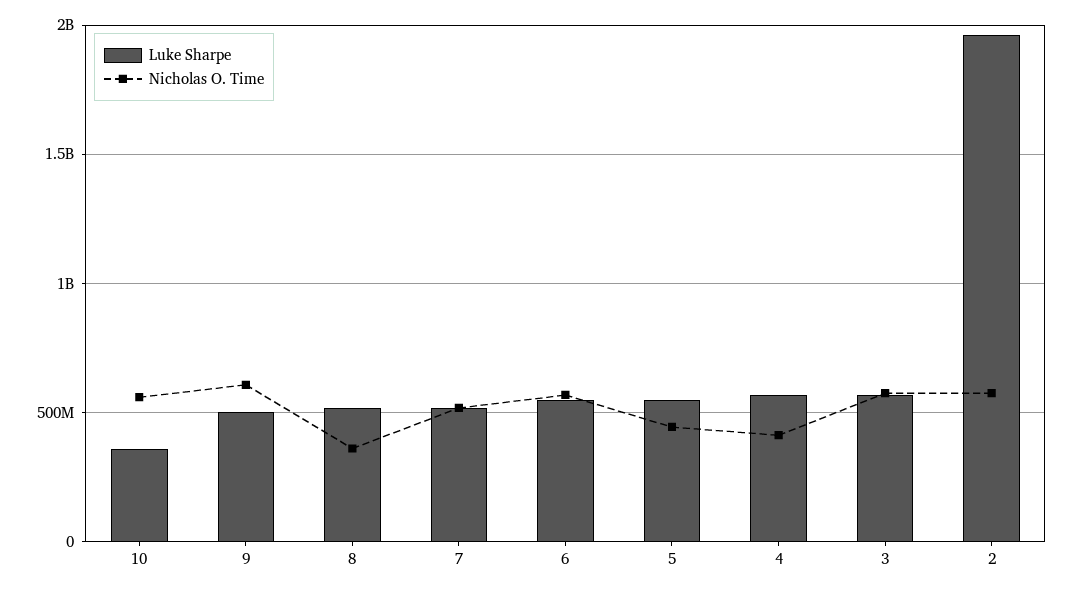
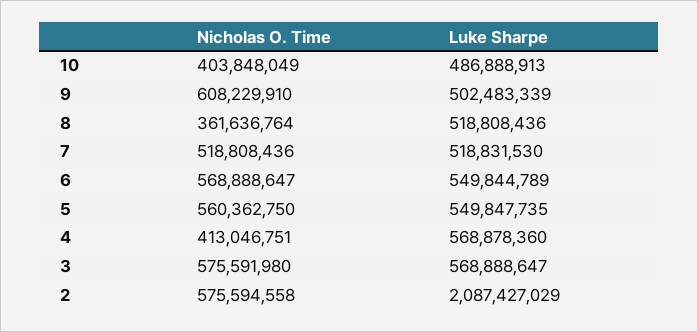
  {
    "Luke Sharpe": {
-     "10": 350000000,
+     "10": 486888913,
      "9": 502483339,
      "8": 518808436,
      "7": 518831530,
      "6": 549844789,
      "5": 549847735,
      "4": 568878360,
      "3": 568888647,
-     "2": 1950000000
+     "2": 2087427029
    },
    "Nicholas O. Time": {
-     "10": 550000000,
+     "10": 403848049,
      "9": 608229910,
      "8": 361636764,
      "7": 518808436,
      "6": 568888647,
-     "5": 450000000,
+     "5": 560362750,
      "4": 413046751,
      "3": 575591980,
      "2": 575594558
    }
  }

